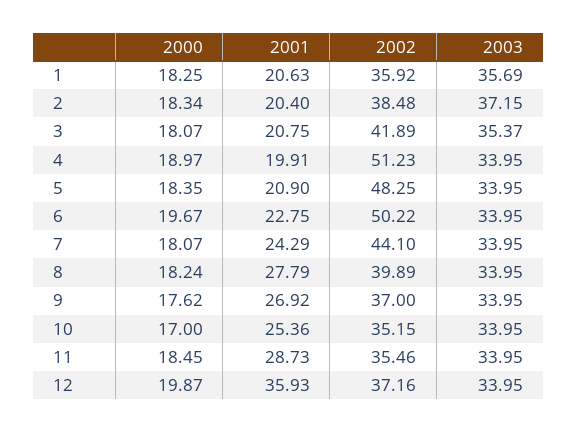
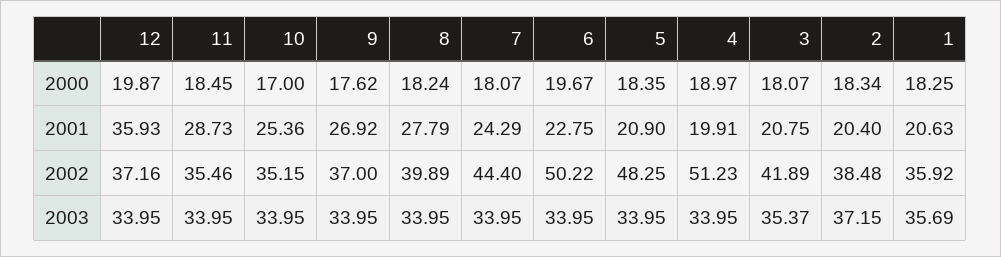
  {
    "2000": {
      "1": 18.25,
      "2": 18.34,
      "3": 18.07,
      "4": 18.97,
      "5": 18.35,
      "6": 19.67,
      "7": 18.07,
      "8": 18.24,
      "9": 17.62,
      "10": 17,
      "11": 18.45,
      "12": 19.87
    },
    "2001": {
      "1": 20.63,
      "2": 20.4,
      "3": 20.75,
      "4": 19.91,
      "5": 20.9,
      "6": 22.75,
      "7": 24.29,
      "8": 27.79,
      "9": 26.92,
      "10": 25.36,
      "11": 28.73,
      "12": 35.93
    },
    "2002": {
      "1": 35.92,
      "2": 38.48,
      "3": 41.89,
      "4": 51.23,
      "5": 48.25,
      "6": 50.22,
-     "7": 44.1,
+     "7": 44.4,
      "8": 39.89,
      "9": 37,
      "10": 35.15,
      "11": 35.46,
      "12": 37.16
    },
    "2003": {
      "1": 35.69,
      "2": 37.15,
      "3": 35.37,
      "4": 33.95,
      "5": 33.95,
      "6": 33.95,
      "7": 33.95,
      "8": 33.95,
      "9": 33.95,
      "10": 33.95,
      "11": 33.95,
      "12": 33.95
    }
  }

